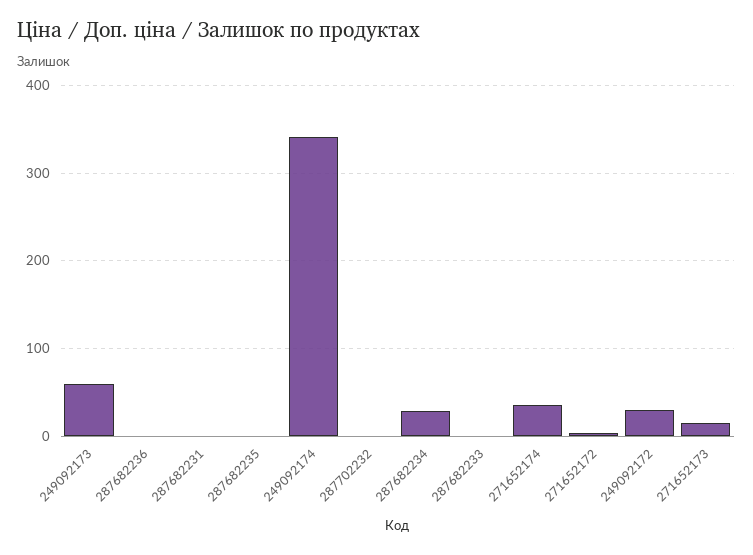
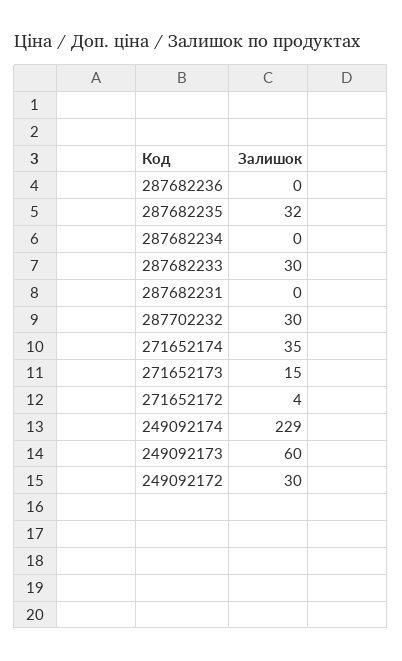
  {
    "249092173": 60,
    "287682236": 0,
    "287682231": 0,
-   "287682235": 0,
+   "287682235": 32,
-   "249092174": 340,
+   "249092174": 229,
-   "287702232": 0,
+   "287702232": 30,
-   "287682234": 30,
+   "287682234": 0,
-   "287682233": 0,
+   "287682233": 30,
    "271652174": 35,
    "271652172": 4,
    "249092172": 30,
    "271652173": 15
  }

